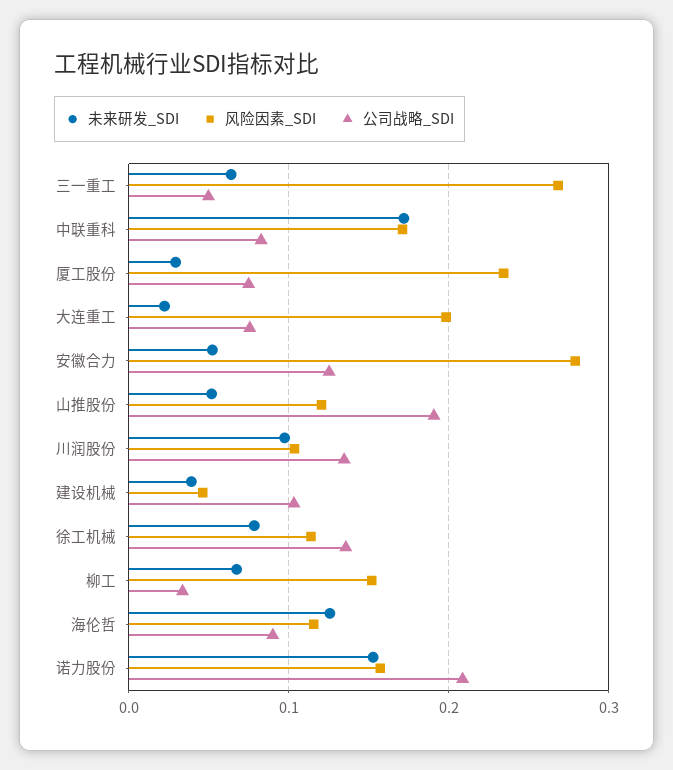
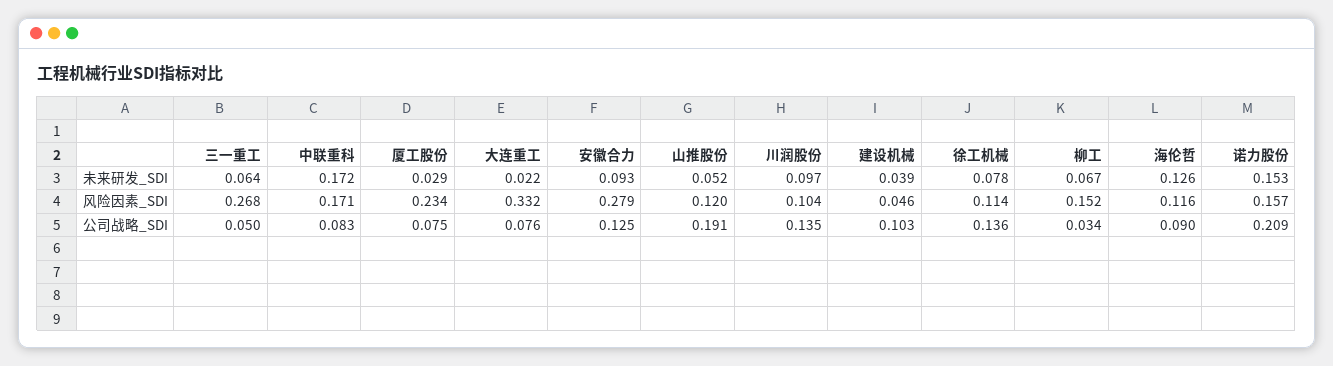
  {
    "未来研发_SDI": {
      "三一重工": 0.064,
      "中联重科": 0.172,
      "厦工股份": 0.029,
      "大连重工": 0.022,
-     "安徽合力": 0.05,
+     "安徽合力": 0.093,
      "山推股份": 0.052,
      "川润股份": 0.097,
      "建设机械": 0.039,
      "徐工机械": 0.078,
      "柳工": 0.067,
      "海伦哲": 0.126,
      "诺力股份": 0.153
    },
    "风险因素_SDI": {
      "三一重工": 0.268,
      "中联重科": 0.171,
      "厦工股份": 0.234,
-     "大连重工": 0.2,
+     "大连重工": 0.332,
      "安徽合力": 0.279,
      "山推股份": 0.12,
      "川润股份": 0.104,
      "建设机械": 0.046,
      "徐工机械": 0.114,
      "柳工": 0.152,
      "海伦哲": 0.116,
      "诺力股份": 0.157
    },
    "公司战略_SDI": {
      "三一重工": 0.05,
      "中联重科": 0.083,
      "厦工股份": 0.075,
      "大连重工": 0.076,
      "安徽合力": 0.125,
      "山推股份": 0.191,
      "川润股份": 0.135,
      "建设机械": 0.103,
      "徐工机械": 0.136,
      "柳工": 0.034,
      "海伦哲": 0.09,
      "诺力股份": 0.209
    }
  }

